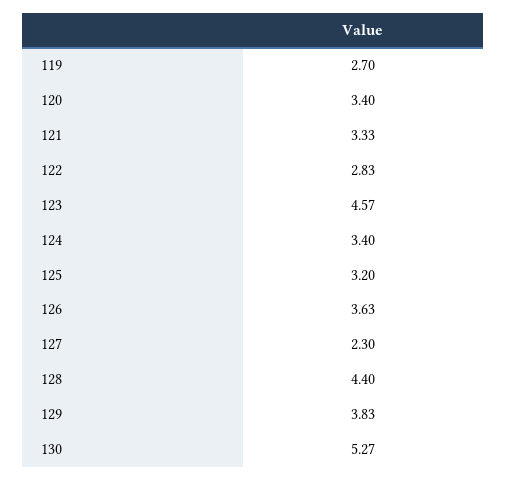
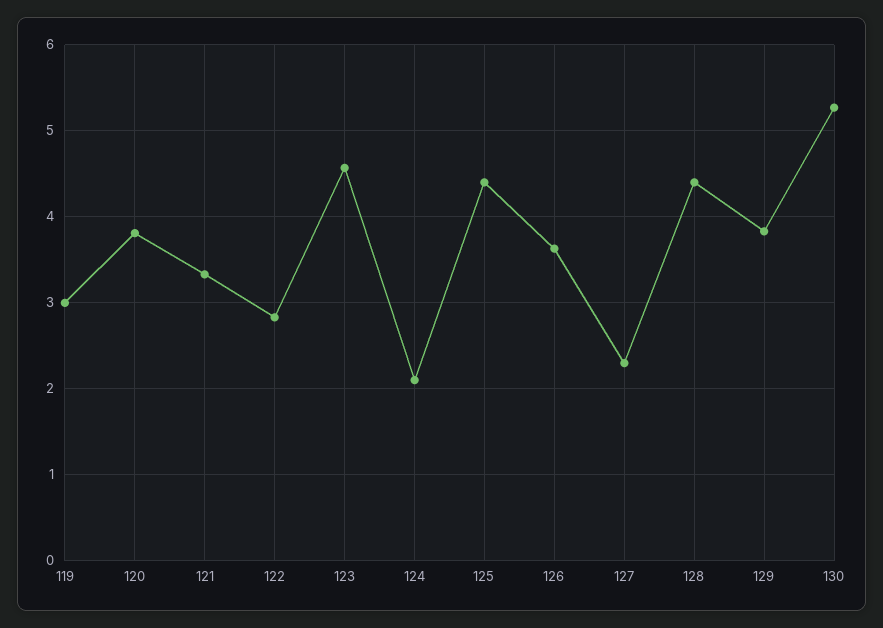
  {
-   "119": 2.7,
+   "119": 3,
-   "120": 3.4,
+   "120": 3.8,
    "121": 3.33,
    "122": 2.83,
    "123": 4.57,
-   "124": 3.4,
+   "124": 2.1,
-   "125": 3.2,
+   "125": 4.4,
    "126": 3.63,
    "127": 2.3,
    "128": 4.4,
    "129": 3.83,
    "130": 5.27
  }

